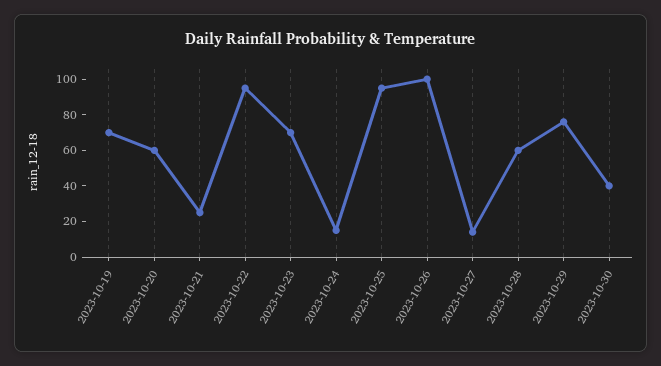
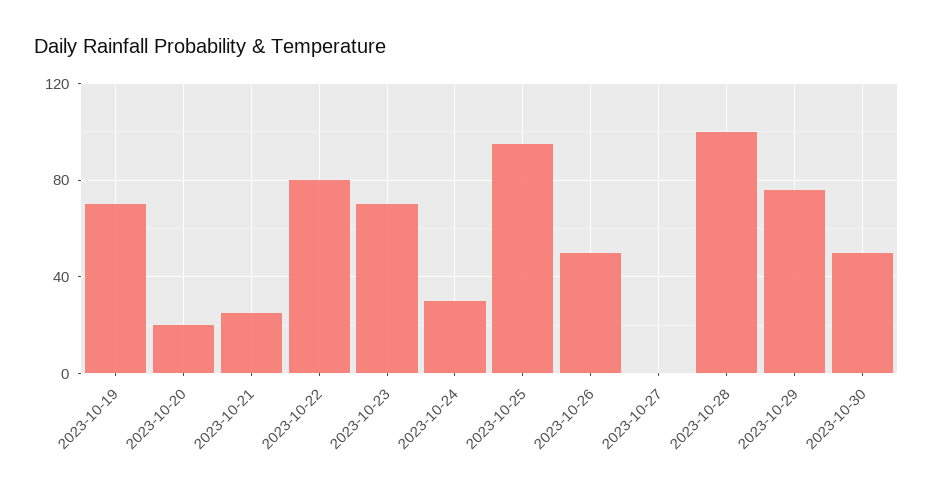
  {
    "2023-10-19": 70,
-   "2023-10-20": 60,
+   "2023-10-20": 20,
    "2023-10-21": 25,
-   "2023-10-22": 95,
+   "2023-10-22": 80,
    "2023-10-23": 70,
-   "2023-10-24": 15,
+   "2023-10-24": 30,
    "2023-10-25": 95,
-   "2023-10-26": 100,
+   "2023-10-26": 50,
-   "2023-10-27": 15,
+   "2023-10-27": 0,
-   "2023-10-28": 60,
+   "2023-10-28": 100,
    "2023-10-29": 75,
-   "2023-10-30": 40
+   "2023-10-30": 50
  }

